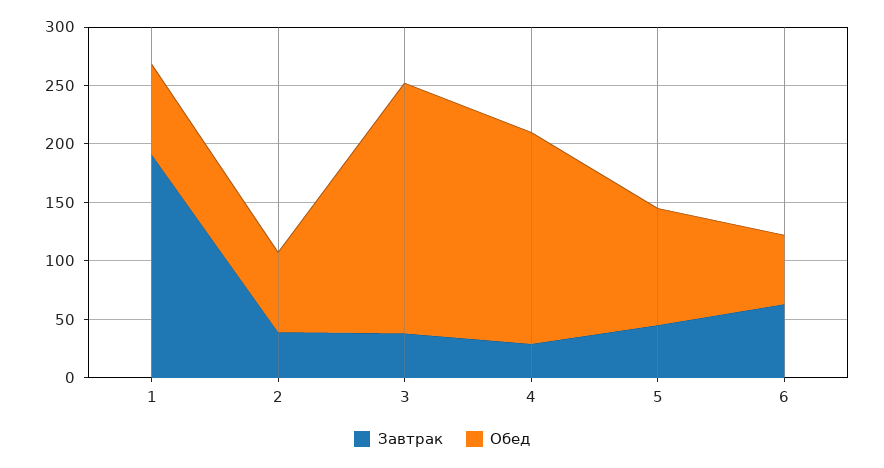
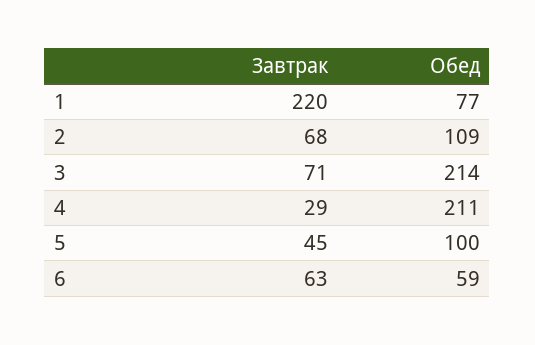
  {
    "Завтрак": {
-     "1": 190,
+     "1": 220,
-     "2": 40,
+     "2": 68,
-     "3": 40,
+     "3": 71,
      "4": 29,
      "5": 45,
      "6": 63
    },
    "Обед": {
      "1": 77,
-     "2": 70,
+     "2": 109,
      "3": 214,
-     "4": 180,
+     "4": 211,
      "5": 100,
      "6": 59
    }
  }

